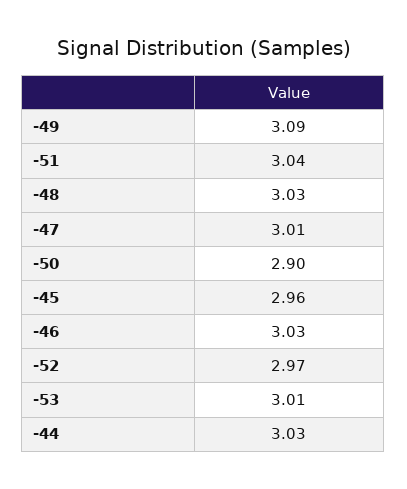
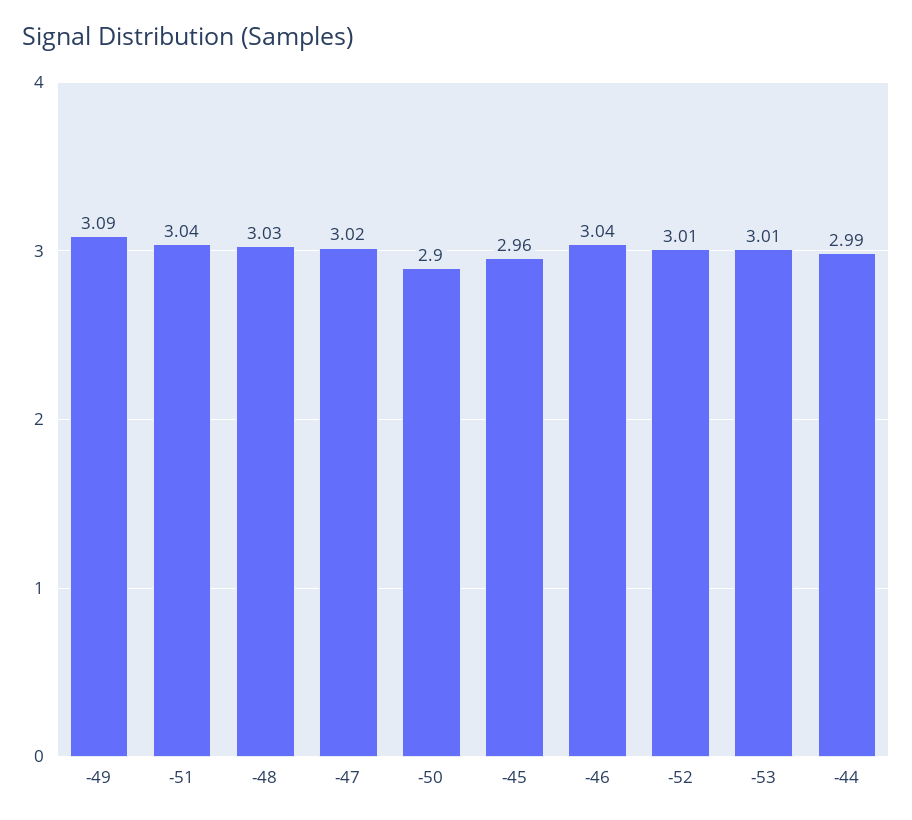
  {
    "-49": 3.09,
    "-51": 3.04,
    "-48": 3.03,
-   "-47": 3.01,
+   "-47": 3.02,
    "-50": 2.9,
    "-45": 2.96,
-   "-46": 3.03,
+   "-46": 3.04,
-   "-52": 2.97,
+   "-52": 3.01,
    "-53": 3.01,
-   "-44": 3.03
+   "-44": 2.99
  }

